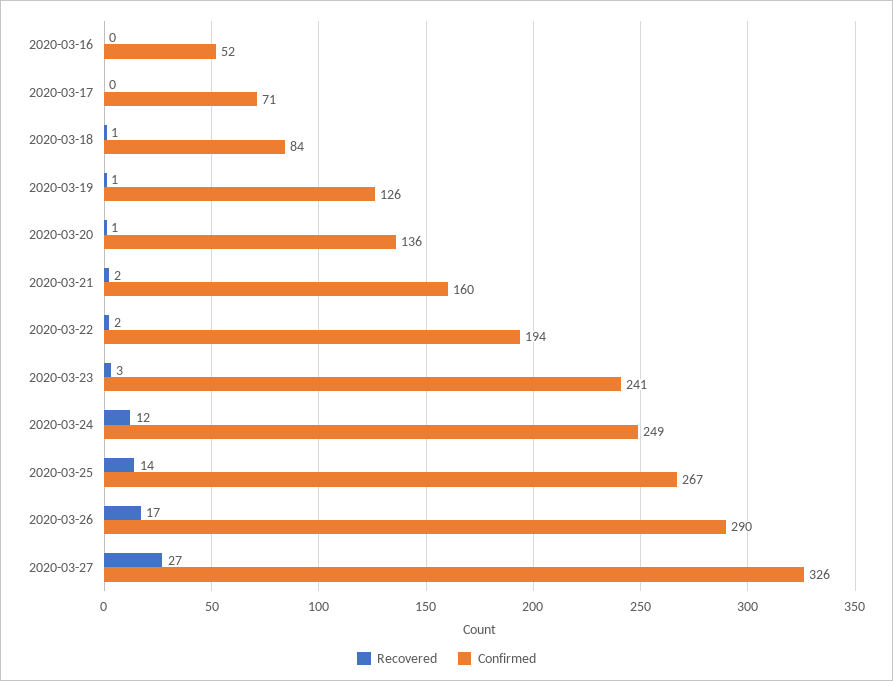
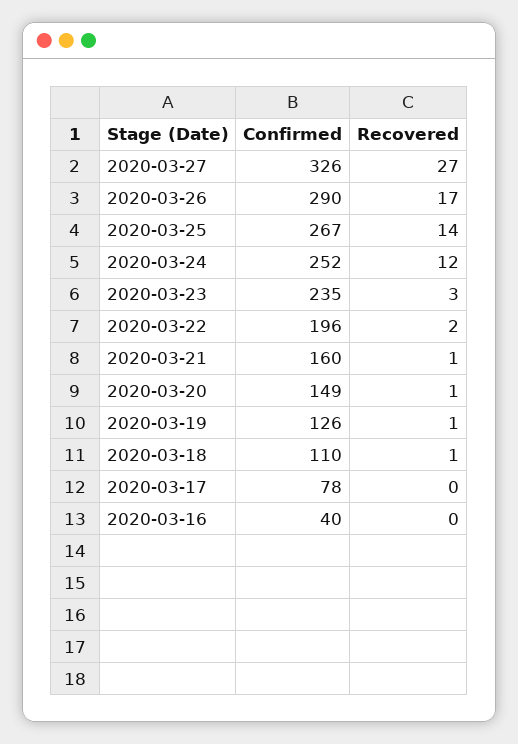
  {
    "Recovered": {
      "2020-03-16": 0,
      "2020-03-17": 0,
      "2020-03-18": 1,
      "2020-03-19": 1,
      "2020-03-20": 1,
-     "2020-03-21": 2,
+     "2020-03-21": 1,
      "2020-03-22": 2,
      "2020-03-23": 3,
      "2020-03-24": 12,
      "2020-03-25": 14,
      "2020-03-26": 17,
      "2020-03-27": 27
    },
    "Confirmed": {
-     "2020-03-16": 52,
+     "2020-03-16": 40,
-     "2020-03-17": 71,
+     "2020-03-17": 78,
-     "2020-03-18": 84,
+     "2020-03-18": 110,
      "2020-03-19": 126,
-     "2020-03-20": 136,
+     "2020-03-20": 149,
      "2020-03-21": 160,
-     "2020-03-22": 194,
+     "2020-03-22": 196,
-     "2020-03-23": 241,
+     "2020-03-23": 235,
-     "2020-03-24": 249,
+     "2020-03-24": 252,
      "2020-03-25": 267,
      "2020-03-26": 290,
      "2020-03-27": 326
    }
  }

